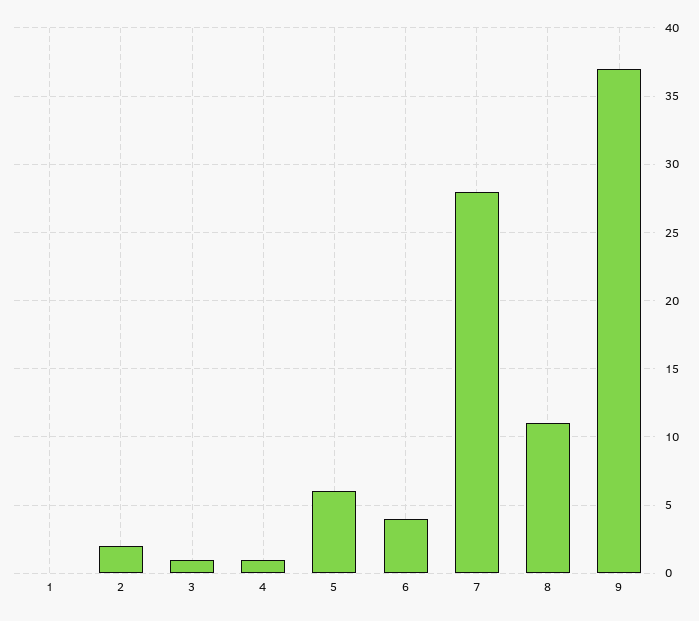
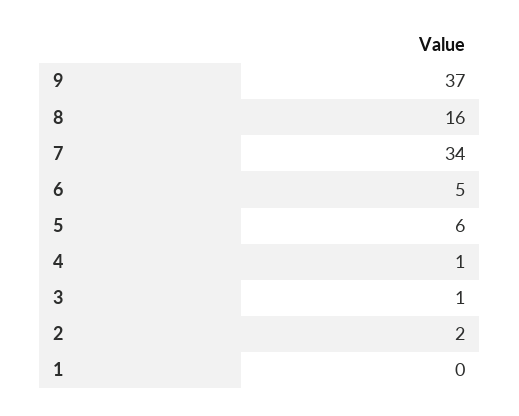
  {
    "1": 0,
    "2": 2,
    "3": 1,
    "4": 1,
    "5": 6,
-   "6": 4,
+   "6": 5,
-   "7": 28,
+   "7": 34,
-   "8": 11,
+   "8": 16,
    "9": 37
  }

